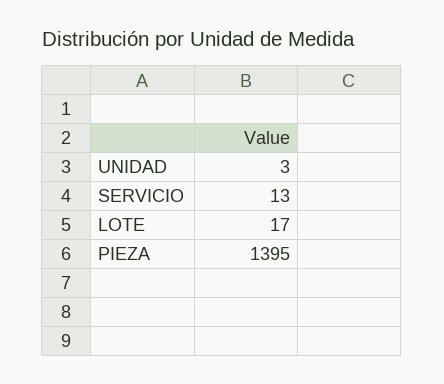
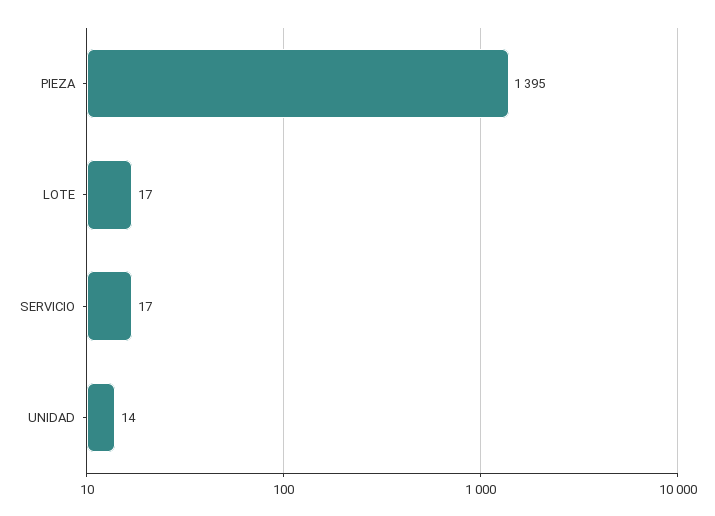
  {
-   "UNIDAD": 3,
+   "UNIDAD": 14,
-   "SERVICIO": 13,
+   "SERVICIO": 17,
    "LOTE": 17,
    "PIEZA": 1395
  }

